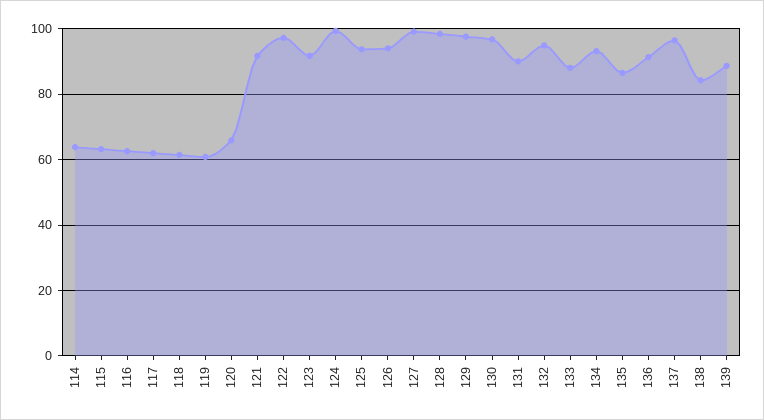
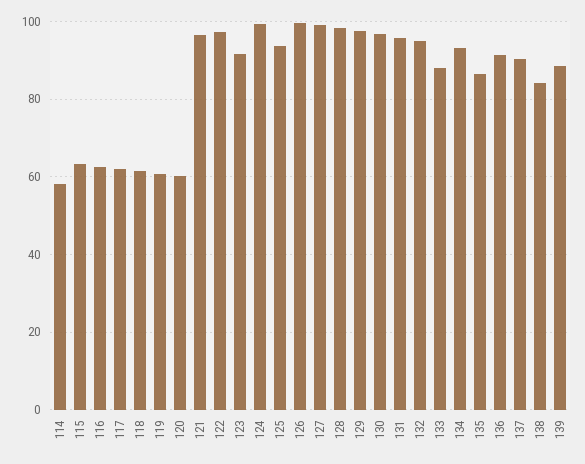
  {
-   "114": 64,
+   "114": 58,
    "115": 64,
    "116": 62,
    "117": 62,
    "118": 62,
    "119": 60,
-   "120": 66,
+   "120": 60,
-   "121": 92,
+   "121": 96,
    "122": 98,
    "123": 92,
    "124": 100,
    "125": 94,
-   "126": 94,
+   "126": 100,
    "127": 100,
    "128": 98,
    "129": 98,
    "130": 96,
-   "131": 90,
+   "131": 96,
    "132": 94,
    "133": 88,
    "134": 94,
    "135": 86,
    "136": 92,
-   "137": 96,
+   "137": 90,
    "138": 84,
    "139": 88
  }

